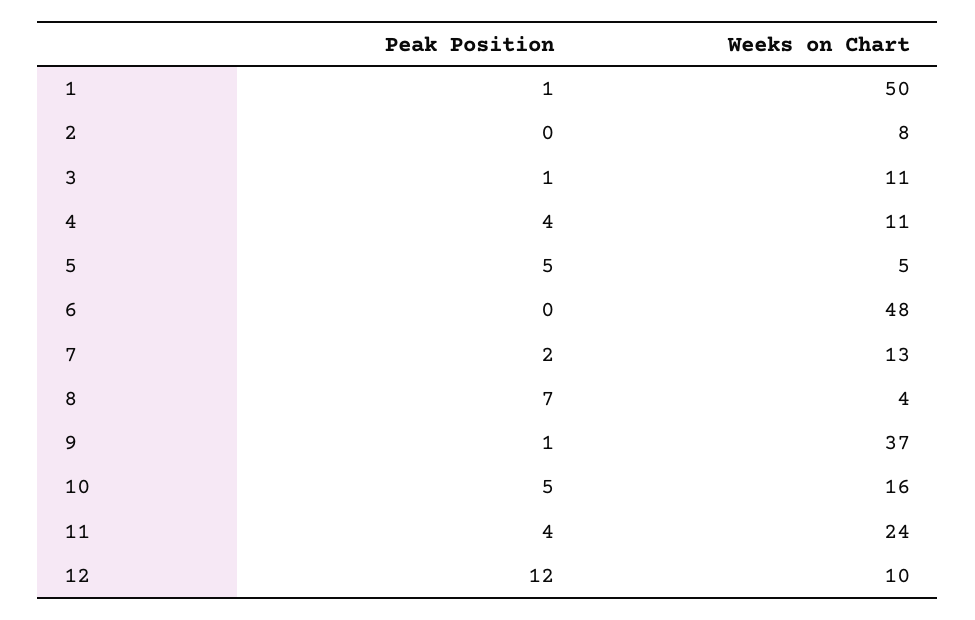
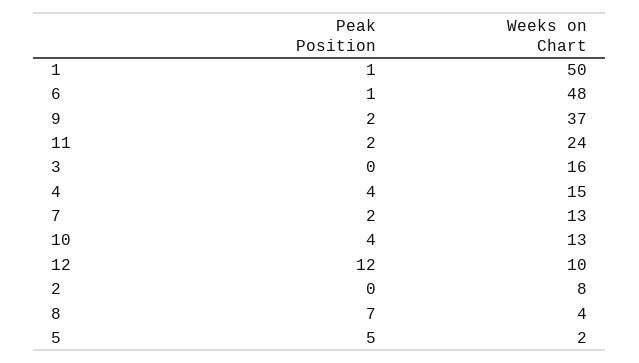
  {
    "Peak Position": {
      "1": 1,
      "2": 0,
-     "3": 1,
+     "3": 0,
      "4": 4,
      "5": 5,
-     "6": 0,
+     "6": 1,
      "7": 2,
      "8": 7,
-     "9": 1,
+     "9": 2,
-     "10": 5,
+     "10": 4,
-     "11": 4,
+     "11": 2,
      "12": 12
    },
    "Weeks on Chart": {
      "1": 50,
      "2": 8,
-     "3": 11,
+     "3": 16,
-     "4": 11,
+     "4": 15,
-     "5": 5,
+     "5": 2,
      "6": 48,
      "7": 13,
      "8": 4,
      "9": 37,
-     "10": 16,
+     "10": 13,
      "11": 24,
      "12": 10
    }
  }

